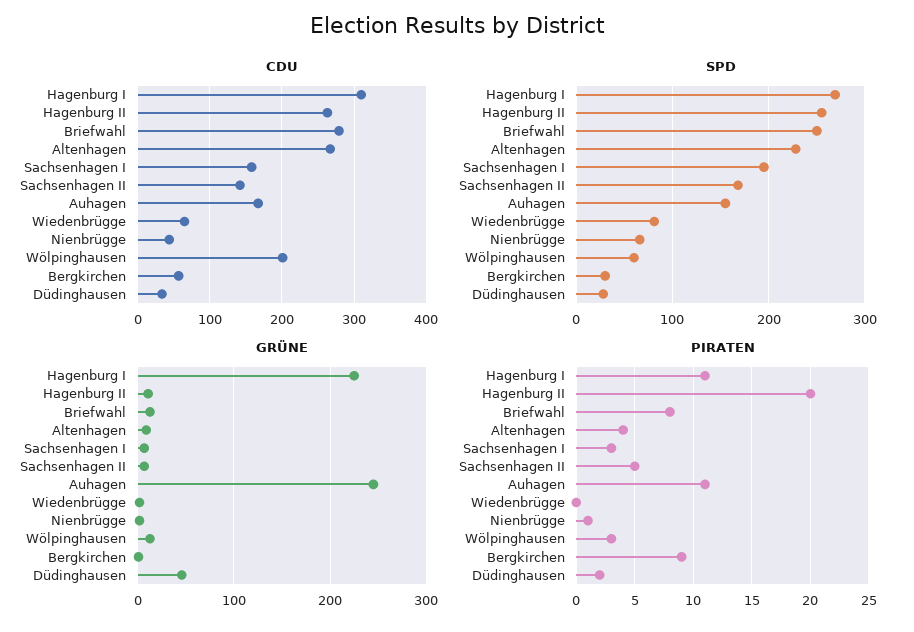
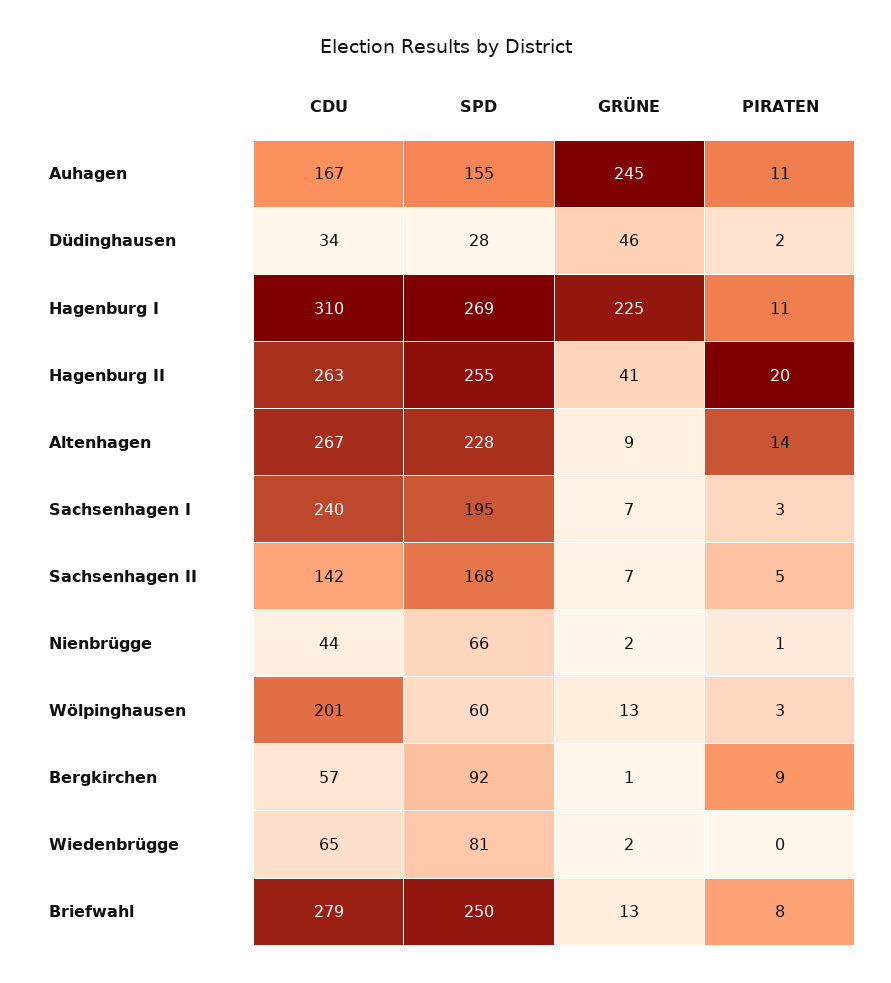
  {
    "CDU": {
      "Hagenburg I": 310,
      "Hagenburg II": 263,
      "Briefwahl": 279,
      "Altenhagen": 267,
-     "Sachsenhagen I": 160,
+     "Sachsenhagen I": 240,
      "Sachsenhagen II": 142,
      "Auhagen": 167,
      "Wiedenbrügge": 65,
      "Nienbrügge": 44,
      "Wölpinghausen": 201,
      "Bergkirchen": 57,
      "Düdinghausen": 34
    },
    "SPD": {
      "Hagenburg I": 269,
      "Hagenburg II": 255,
      "Briefwahl": 250,
      "Altenhagen": 228,
      "Sachsenhagen I": 195,
      "Sachsenhagen II": 168,
      "Auhagen": 155,
      "Wiedenbrügge": 81,
      "Nienbrügge": 66,
      "Wölpinghausen": 60,
-     "Bergkirchen": 30,
+     "Bergkirchen": 92,
      "Düdinghausen": 28
    },
    "GRÜNE": {
      "Hagenburg I": 225,
-     "Hagenburg II": 10,
+     "Hagenburg II": 41,
      "Briefwahl": 13,
      "Altenhagen": 9,
      "Sachsenhagen I": 7,
      "Sachsenhagen II": 7,
      "Auhagen": 245,
      "Wiedenbrügge": 2,
      "Nienbrügge": 2,
      "Wölpinghausen": 13,
      "Bergkirchen": 1,
      "Düdinghausen": 46
    },
    "PIRATEN": {
      "Hagenburg I": 11,
      "Hagenburg II": 20,
      "Briefwahl": 8,
-     "Altenhagen": 4,
+     "Altenhagen": 14,
      "Sachsenhagen I": 3,
      "Sachsenhagen II": 5,
      "Auhagen": 11,
      "Wiedenbrügge": 0,
      "Nienbrügge": 1,
      "Wölpinghausen": 3,
      "Bergkirchen": 9,
      "Düdinghausen": 2
    }
  }

